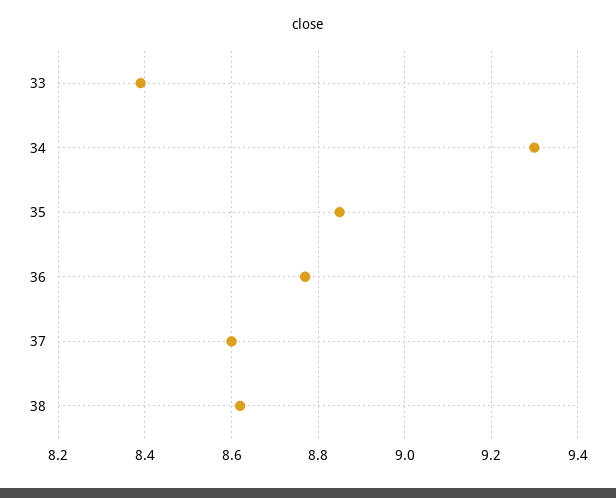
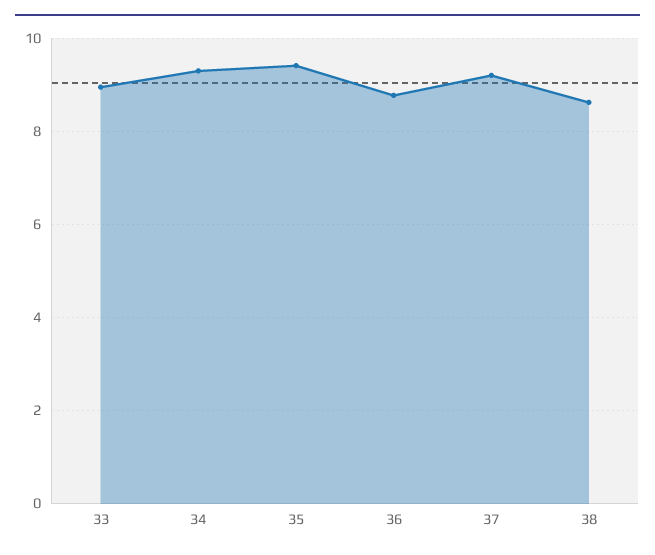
  {
-   "33": 8.4,
+   "33": 9,
    "34": 9.3,
-   "35": 8.85,
+   "35": 9.4,
    "36": 8.75,
-   "37": 8.6,
+   "37": 9.2,
    "38": 8.6
  }

